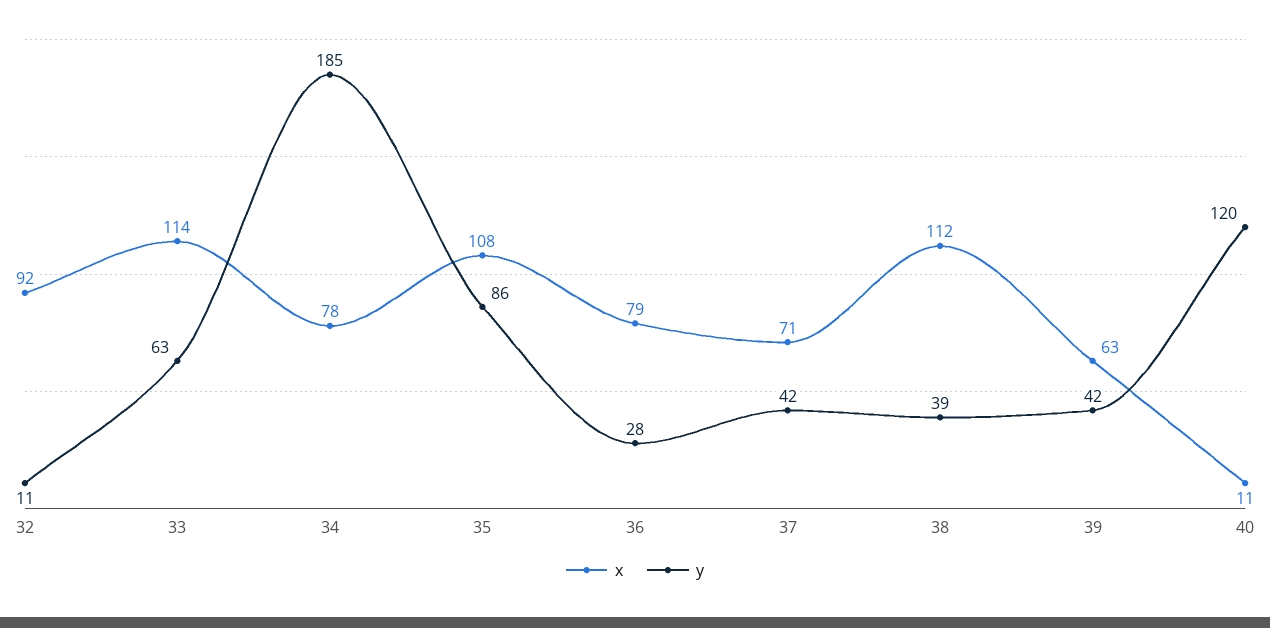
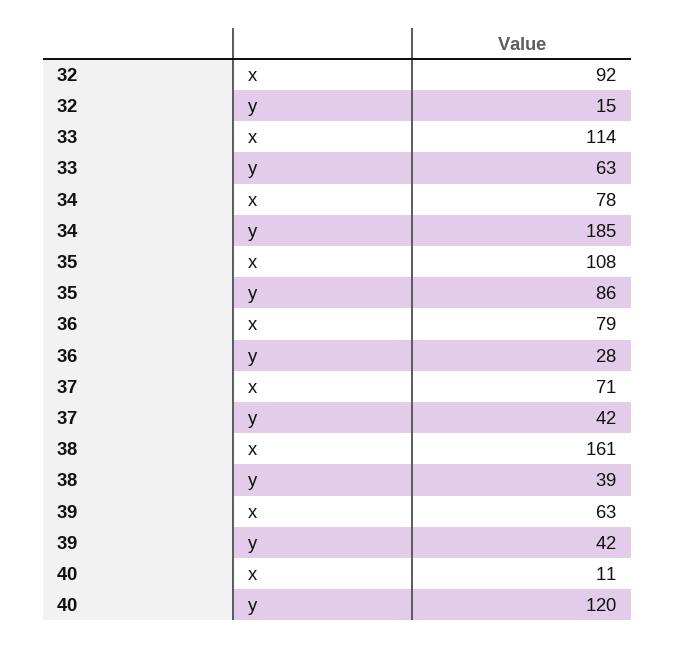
  {
    "x": {
      "32": 92,
      "33": 114,
      "34": 78,
      "35": 108,
      "36": 79,
      "37": 71,
-     "38": 112,
+     "38": 161,
      "39": 63,
      "40": 11
    },
    "y": {
-     "32": 11,
+     "32": 15,
      "33": 63,
      "34": 185,
      "35": 86,
      "36": 28,
      "37": 42,
      "38": 39,
      "39": 42,
      "40": 120
    }
  }

